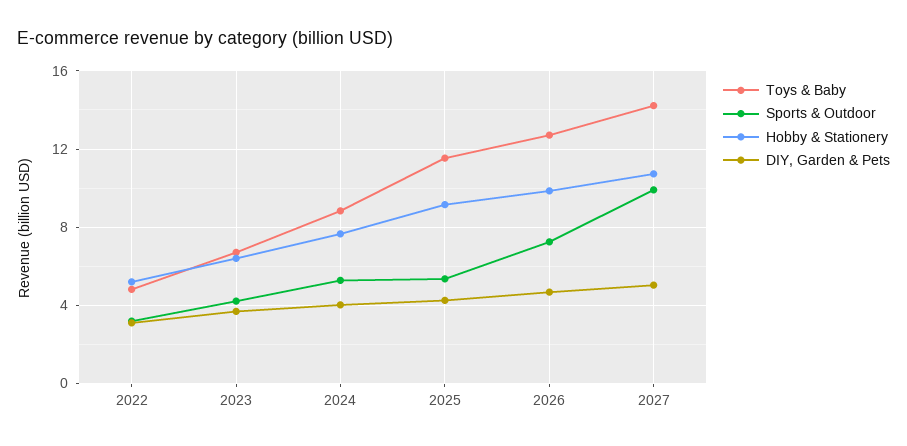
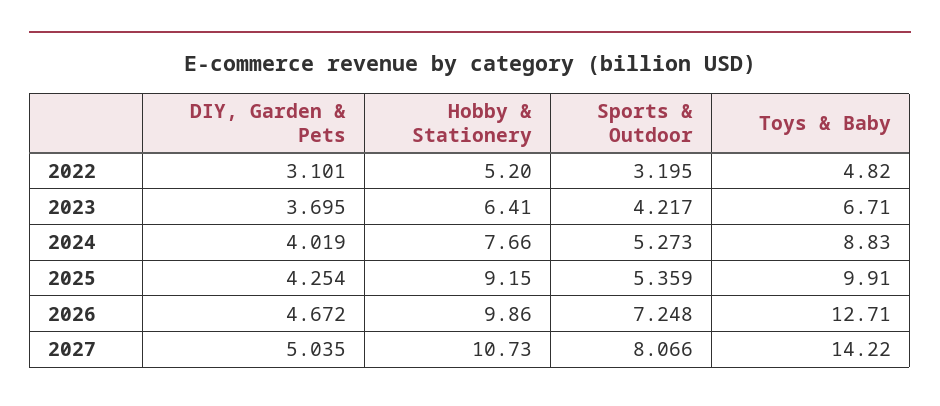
  {
    "Toys & Baby": {
      "2022": 4.82,
      "2023": 6.71,
      "2024": 8.83,
-     "2025": 11.5,
+     "2025": 9.91,
      "2026": 12.71,
      "2027": 14.22
    },
    "Sports & Outdoor": {
      "2022": 3.195,
      "2023": 4.217,
      "2024": 5.273,
      "2025": 5.359,
      "2026": 7.248,
-     "2027": 10
+     "2027": 8.066
    },
    "Hobby & Stationery": {
      "2022": 5.2,
      "2023": 6.41,
      "2024": 7.66,
      "2025": 9.15,
      "2026": 9.86,
      "2027": 10.73
    },
    "DIY, Garden & Pets": {
      "2022": 3.101,
      "2023": 3.695,
      "2024": 4.019,
      "2025": 4.254,
      "2026": 4.672,
      "2027": 5.035
    }
  }

